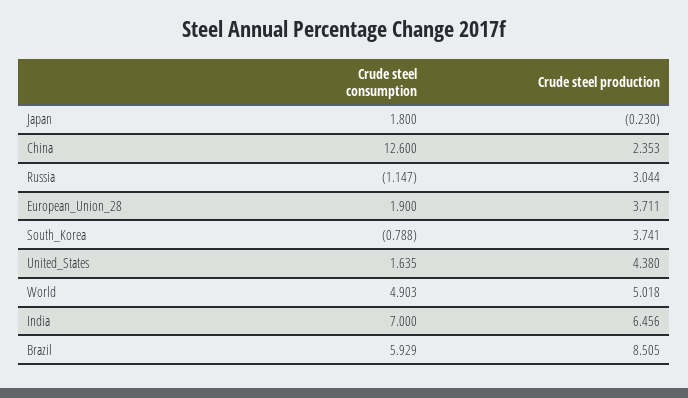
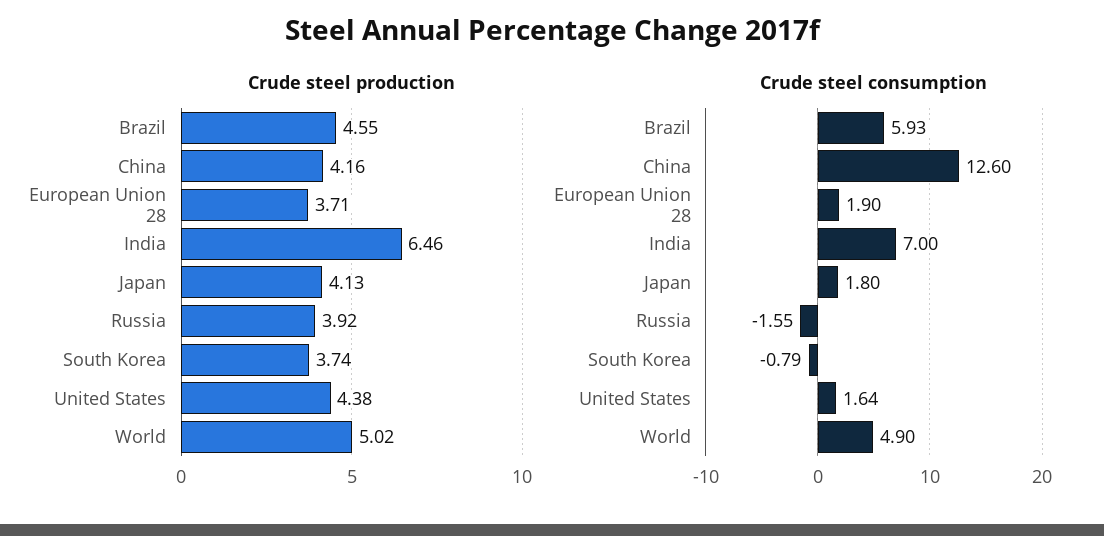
  {
    "Crude steel consumption": {
      "Japan": 1.8,
      "China": 12.6,
-     "Russia": -1.147,
+     "Russia": -1.55,
      "European_Union_28": 1.9,
      "South_Korea": -0.788,
      "United_States": 1.635,
      "World": 4.903,
      "India": 7,
      "Brazil": 5.929
    },
    "Crude steel production": {
-     "Japan": -0.23,
+     "Japan": 4.13,
-     "China": 2.353,
+     "China": 4.16,
-     "Russia": 3.044,
+     "Russia": 3.92,
      "European_Union_28": 3.711,
      "South_Korea": 3.741,
      "United_States": 4.38,
      "World": 5.018,
      "India": 6.456,
-     "Brazil": 8.505
+     "Brazil": 4.55
    }
  }

